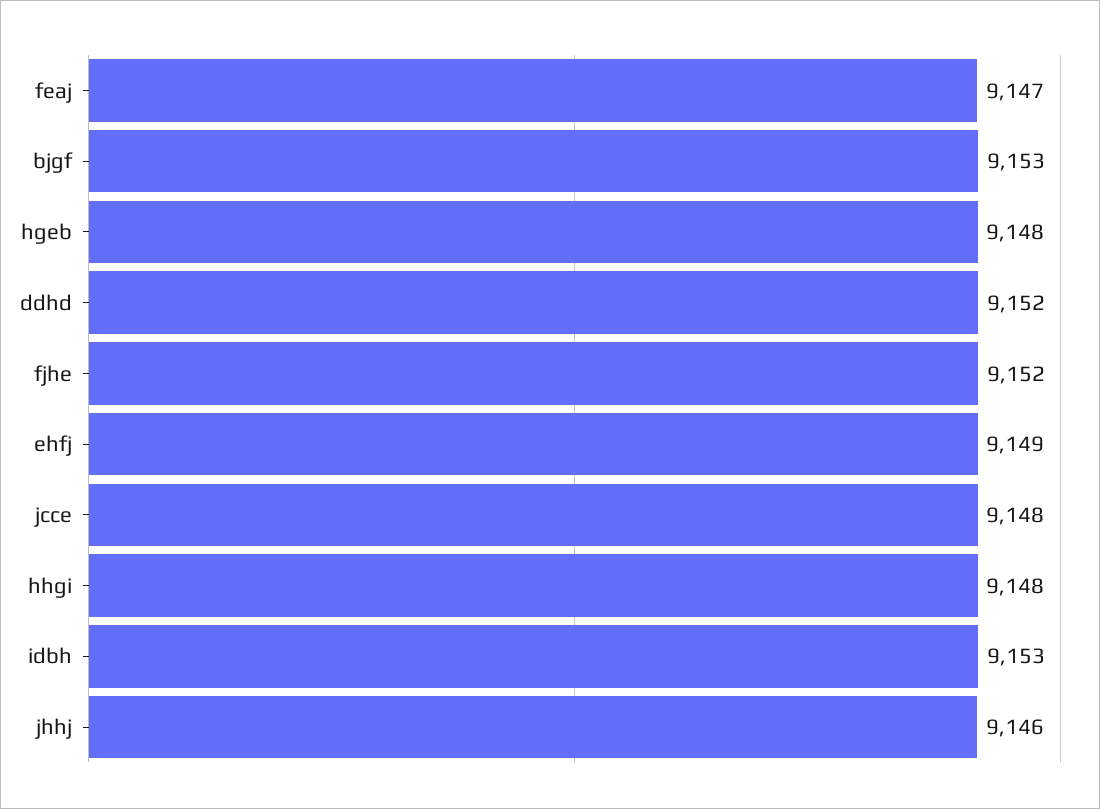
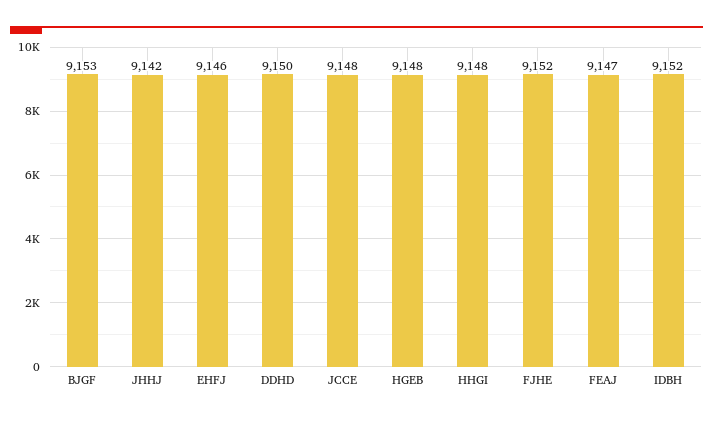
  {
    "feaj": 9147,
    "bjgf": 9153,
    "hgeb": 9148,
-   "ddhd": 9152,
+   "ddhd": 9150,
    "fjhe": 9152,
-   "ehfj": 9149,
+   "ehfj": 9146,
    "jcce": 9148,
    "hhgi": 9148,
-   "idbh": 9153,
+   "idbh": 9152,
-   "jhhj": 9146
+   "jhhj": 9142
  }

